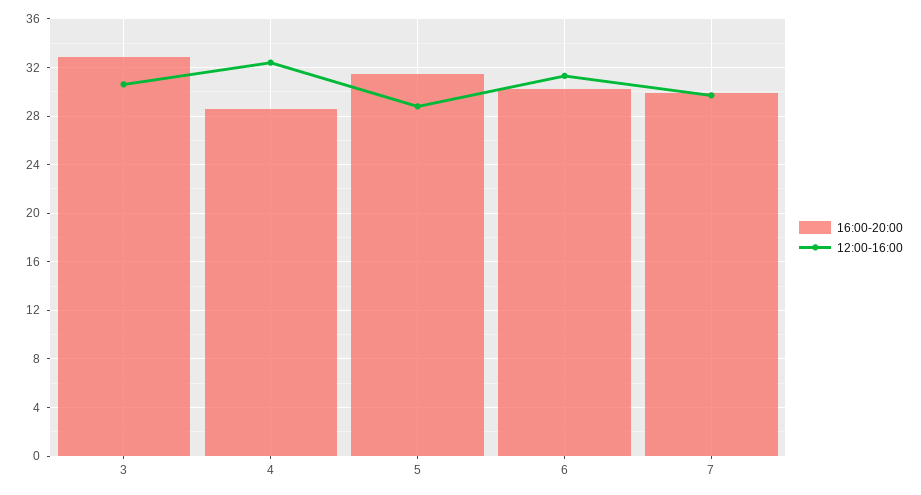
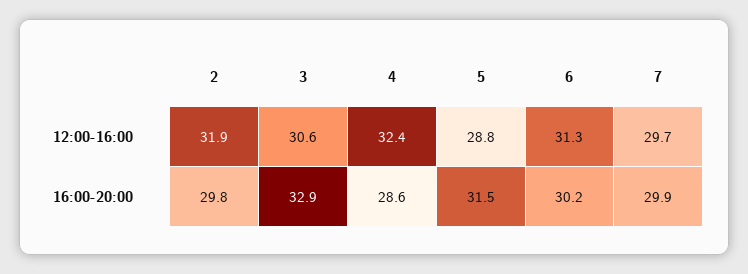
  {
    "16:00-20:00": {
      "3": 32.9,
      "4": 28.6,
      "5": 31.5,
      "6": 30.2,
-     "7": 29.9
+     "7": 29.9,
+     "2": 29.8
    },
    "12:00-16:00": {
      "3": 30.6,
      "4": 32.4,
      "5": 28.8,
      "6": 31.3,
-     "7": 29.7
+     "7": 29.7,
+     "2": 31.9
    }
  }

